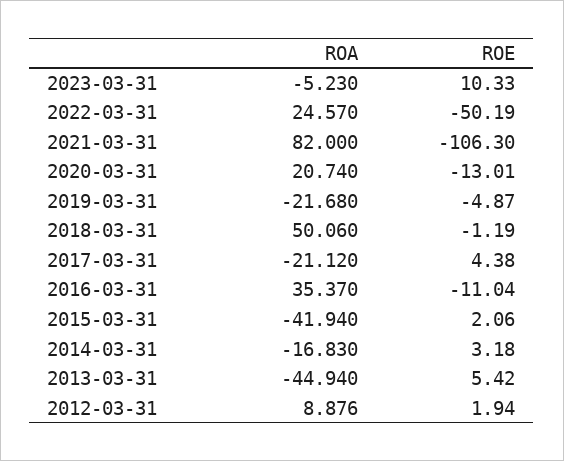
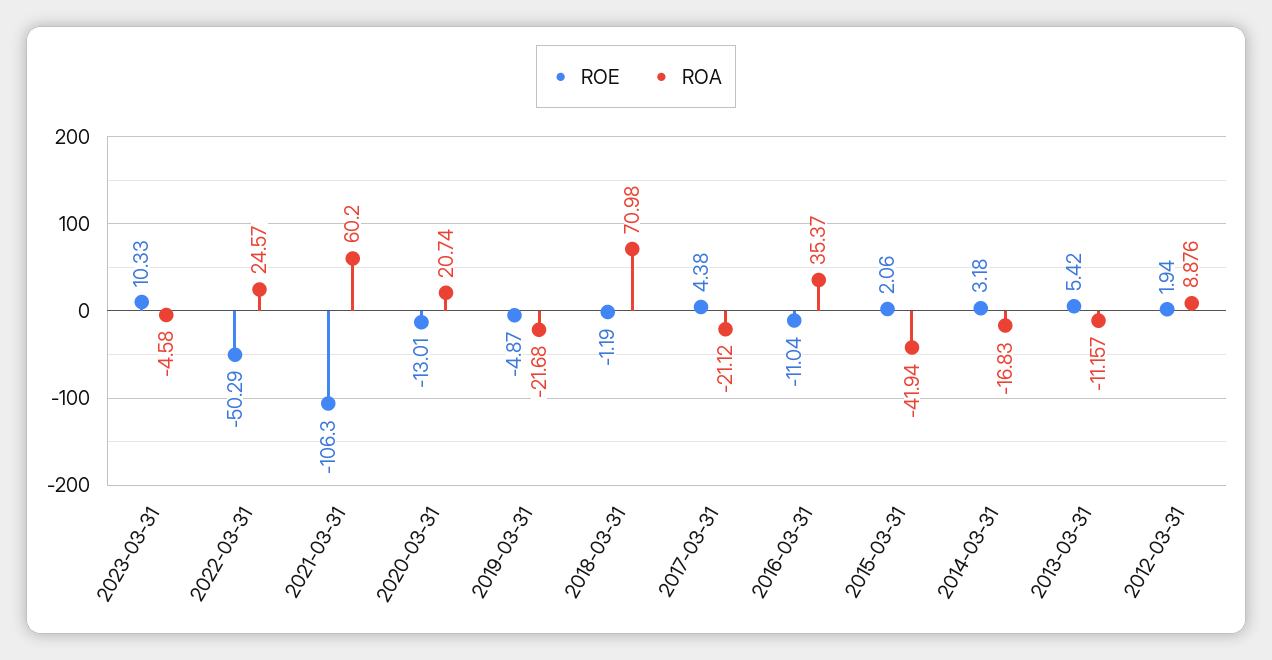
  {
    "ROA": {
-     "2023-03-31": -5.23,
+     "2023-03-31": -4.58,
      "2022-03-31": 24.57,
-     "2021-03-31": 82,
+     "2021-03-31": 60.2,
      "2020-03-31": 20.74,
      "2019-03-31": -21.68,
-     "2018-03-31": 50.06,
+     "2018-03-31": 70.98,
      "2017-03-31": -21.12,
      "2016-03-31": 35.37,
      "2015-03-31": -41.94,
      "2014-03-31": -16.83,
-     "2013-03-31": -44.94,
+     "2013-03-31": -11.157,
      "2012-03-31": 8.876
    },
    "ROE": {
      "2023-03-31": 10.33,
-     "2022-03-31": -50.19,
+     "2022-03-31": -50.29,
      "2021-03-31": -106.3,
      "2020-03-31": -13.01,
      "2019-03-31": -4.87,
      "2018-03-31": -1.19,
      "2017-03-31": 4.38,
      "2016-03-31": -11.04,
      "2015-03-31": 2.06,
      "2014-03-31": 3.18,
      "2013-03-31": 5.42,
      "2012-03-31": 1.94
    }
  }

